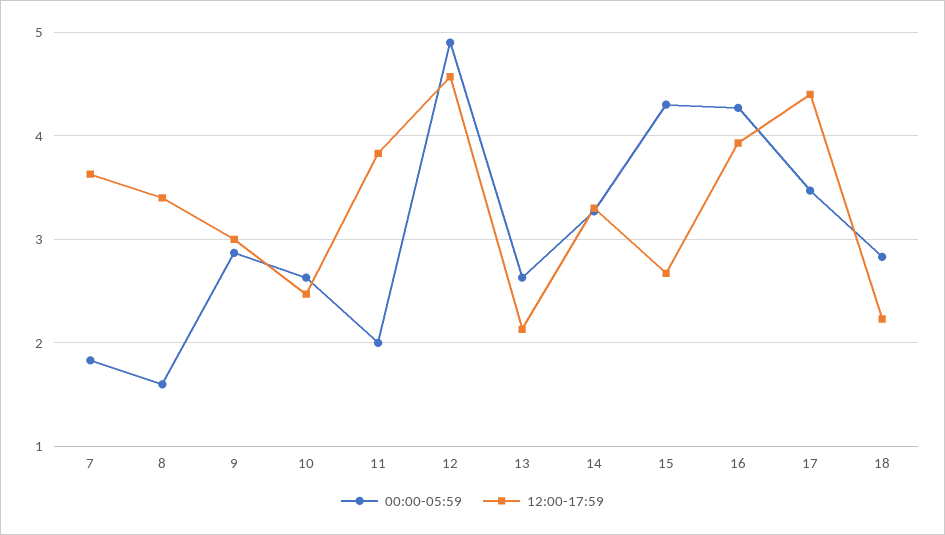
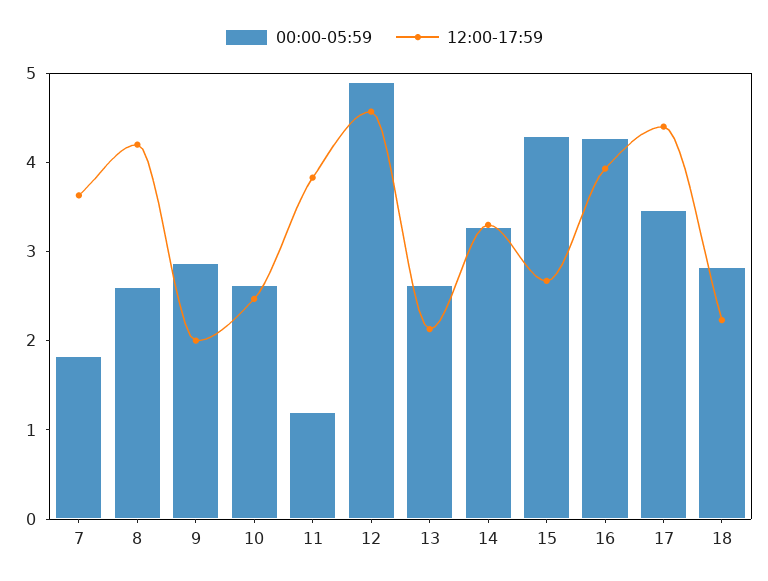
  {
    "00:00-05:59": {
      "7": 1.8,
-     "8": 1.6,
+     "8": 2.6,
      "9": 2.9,
      "10": 2.6,
-     "11": 2,
+     "11": 1.2,
      "12": 4.9,
      "13": 2.6,
      "14": 3.3,
      "15": 4.3,
      "16": 4.3,
      "17": 3.5,
      "18": 2.8
    },
    "12:00-17:59": {
      "7": 3.6,
-     "8": 3.4,
+     "8": 4.2,
-     "9": 3,
+     "9": 2,
      "10": 2.5,
      "11": 3.8,
      "12": 4.6,
      "13": 2.1,
      "14": 3.3,
      "15": 2.7,
      "16": 3.9,
      "17": 4.4,
      "18": 2.2
    }
  }

